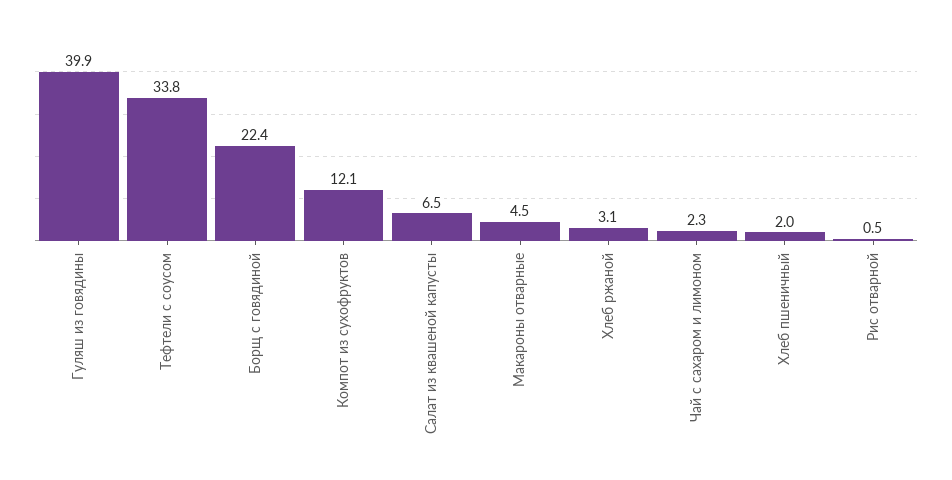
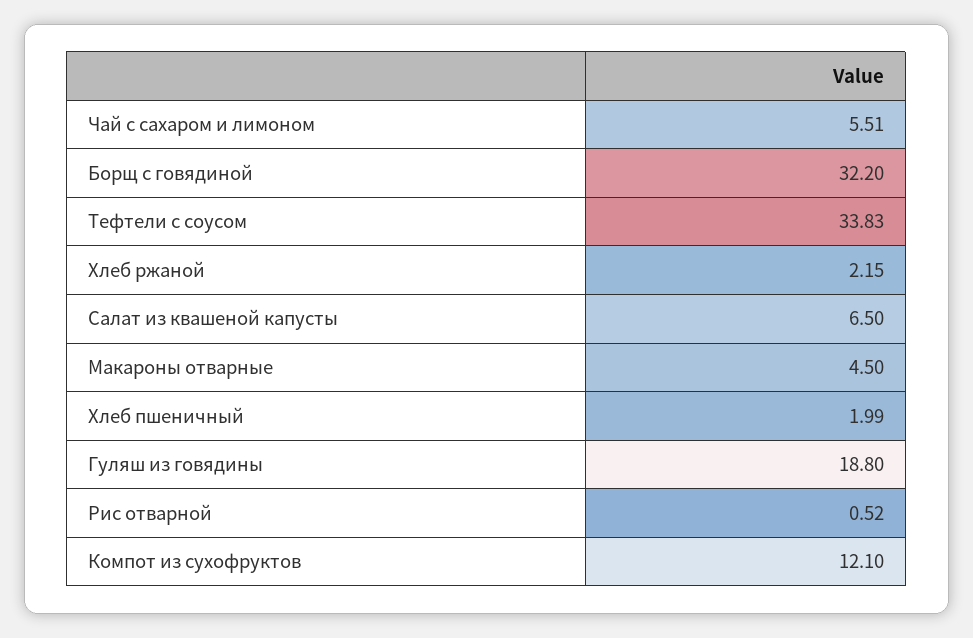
  {
-   "Гуляш из говядины": 39.9,
+   "Гуляш из говядины": 18.8,
    "Тефтели с соусом": 33.83,
-   "Борщ с говядиной": 22.4,
+   "Борщ с говядиной": 32.2,
    "Компот из сухофруктов": 12.1,
    "Салат из квашеной капусты": 6.5,
    "Макароны отварные": 4.5,
-   "Хлеб ржаной": 3.1,
+   "Хлеб ржаной": 2.15,
-   "Чай с сахаром и лимоном": 2.3,
+   "Чай с сахаром и лимоном": 5.51,
    "Хлеб пшеничный": 1.99,
    "Рис отварной": 0.52
  }

